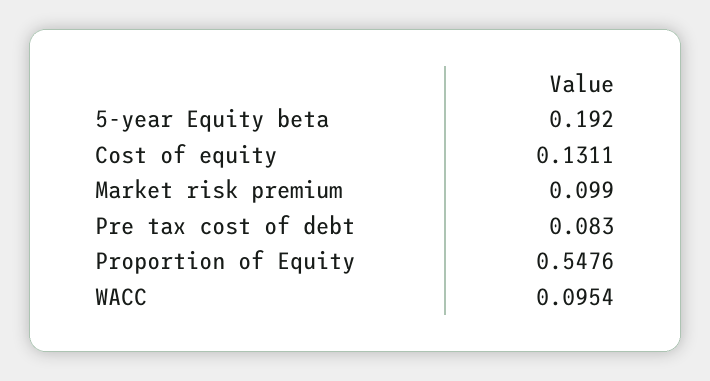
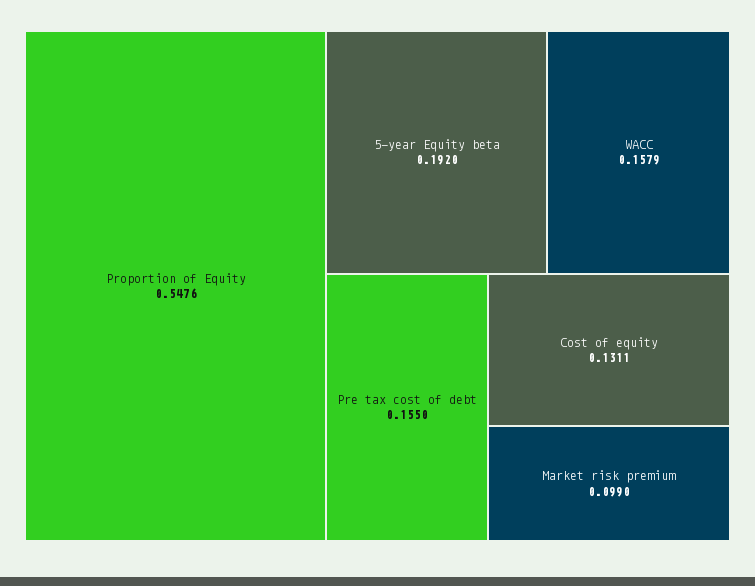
  {
    "5-year Equity beta": 0.192,
    "Cost of equity": 0.1311,
    "Market risk premium": 0.099,
-   "Pre tax cost of debt": 0.083,
+   "Pre tax cost of debt": 0.155,
    "Proportion of Equity": 0.5476,
-   "WACC": 0.0954
+   "WACC": 0.1579
  }

